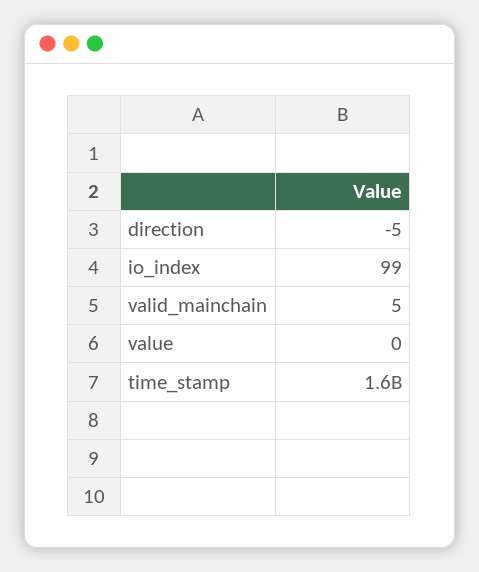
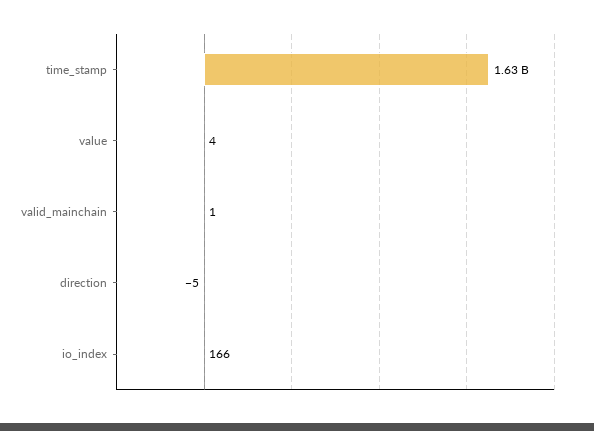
  {
    "direction": -5,
-   "io_index": 99,
+   "io_index": 166,
-   "valid_mainchain": 5,
+   "valid_mainchain": 1,
-   "value": 0,
+   "value": 4,
    "time_stamp": 1630000000
  }

